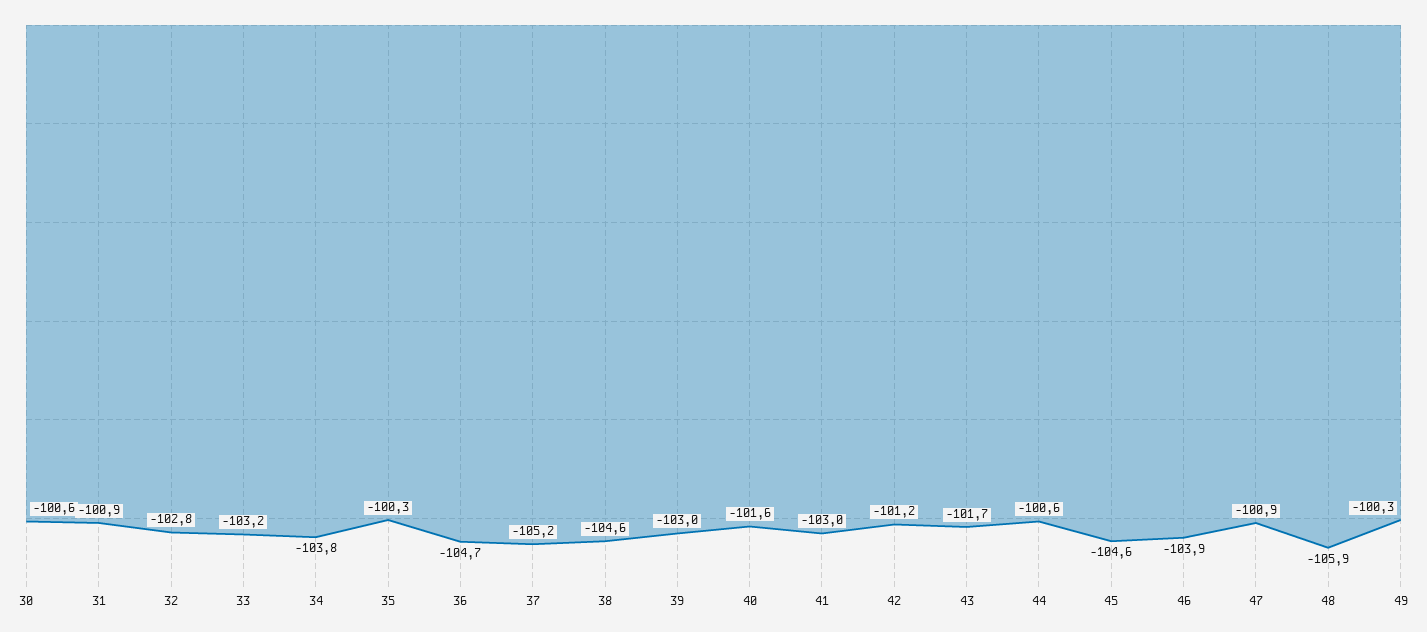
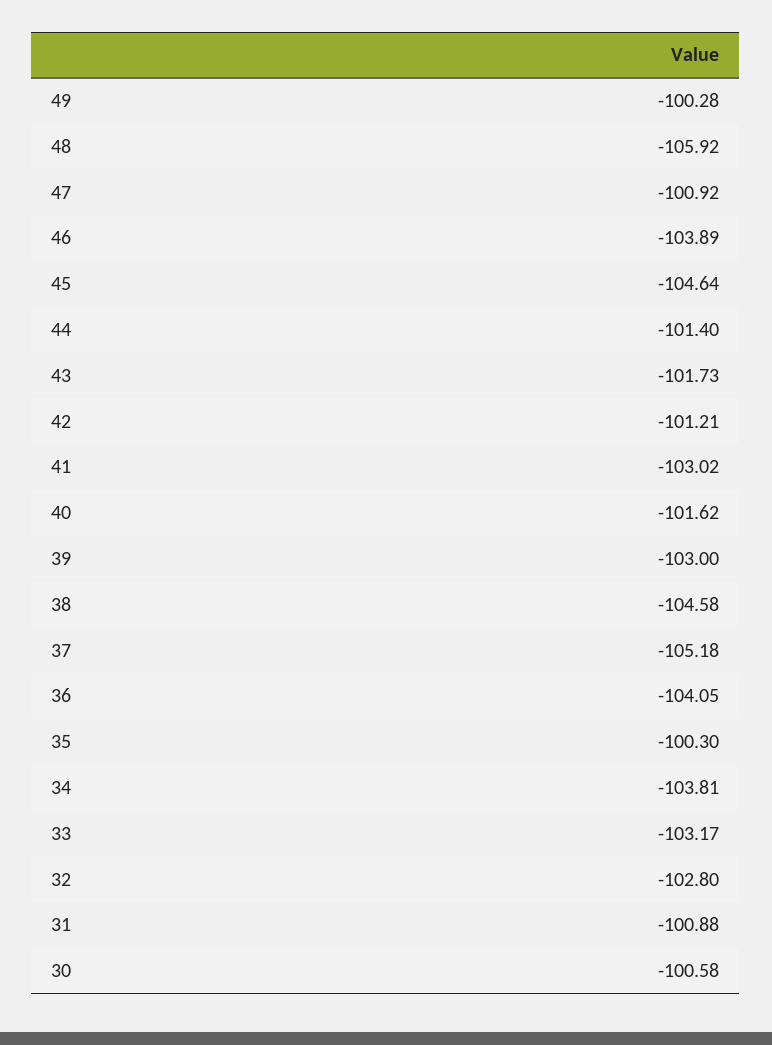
  {
    "30": -100.58,
    "31": -100.88,
    "32": -102.8,
    "33": -103.17,
    "34": -103.81,
    "35": -100.3,
-   "36": -104.7,
+   "36": -104.05,
    "37": -105.18,
    "38": -104.58,
    "39": -103,
    "40": -101.62,
    "41": -103.02,
    "42": -101.21,
    "43": -101.73,
-   "44": -100.6,
+   "44": -101.4,
    "45": -104.64,
    "46": -103.89,
    "47": -100.92,
    "48": -105.92,
    "49": -100.28
  }

